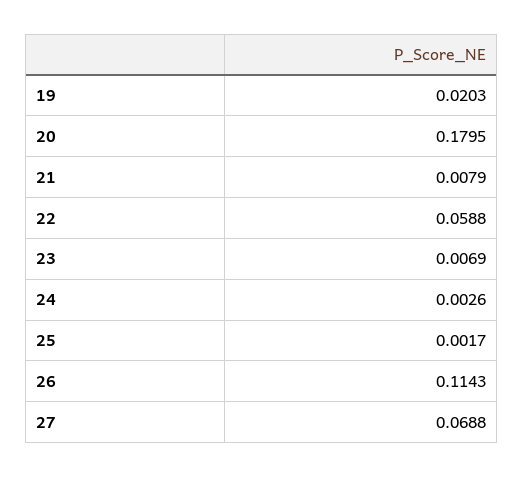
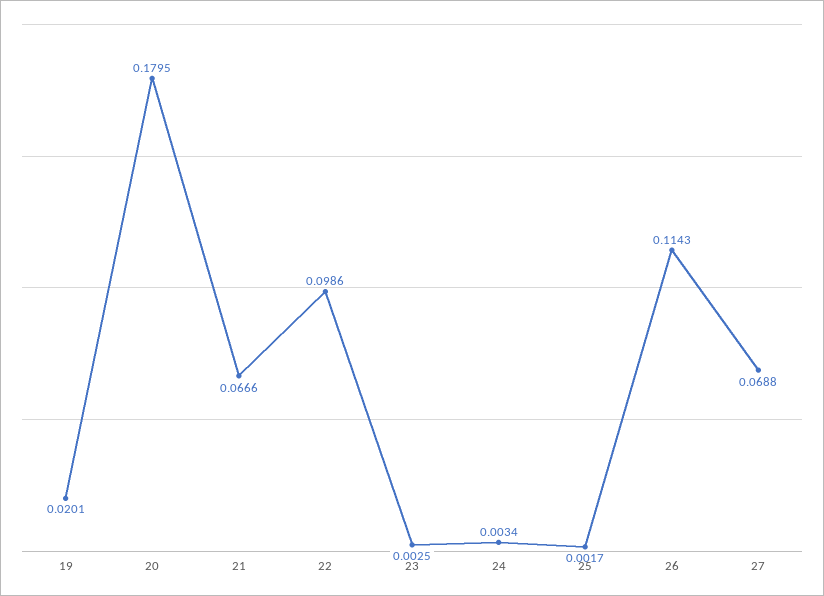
  {
-   "19": 0.0203,
+   "19": 0.0201,
    "20": 0.1795,
-   "21": 0.0079,
+   "21": 0.0666,
-   "22": 0.0588,
+   "22": 0.0986,
-   "23": 0.0069,
+   "23": 0.0025,
-   "24": 0.0026,
+   "24": 0.0034,
    "25": 0.0017,
    "26": 0.1143,
    "27": 0.0688
  }

